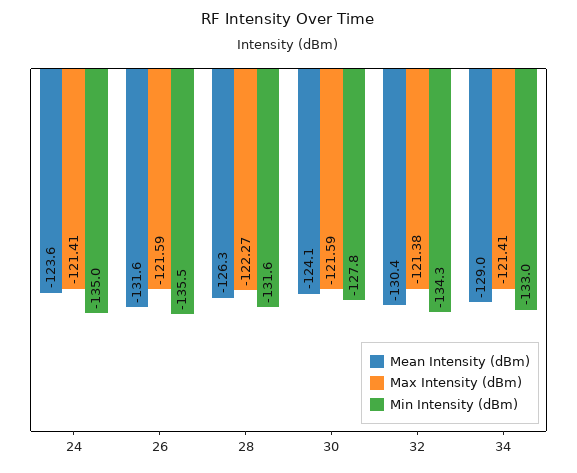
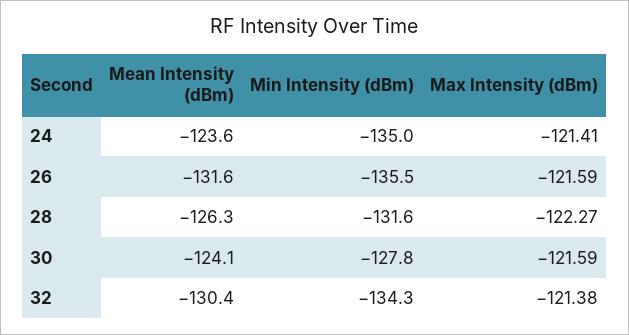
  {
    "Mean Intensity (dBm)": {
      "24": -123.6,
      "26": -131.6,
      "28": -126.3,
      "30": -124.1,
-     "32": -130.4,
+     "32": -130.4
-     "34": -129
    },
    "Max Intensity (dBm)": {
      "24": -121.41,
      "26": -121.59,
      "28": -122.27,
      "30": -121.59,
-     "32": -121.38,
+     "32": -121.38
-     "34": -121.41
    },
    "Min Intensity (dBm)": {
      "24": -135,
      "26": -135.5,
      "28": -131.6,
      "30": -127.8,
-     "32": -134.3,
+     "32": -134.3
-     "34": -133
    }
  }

